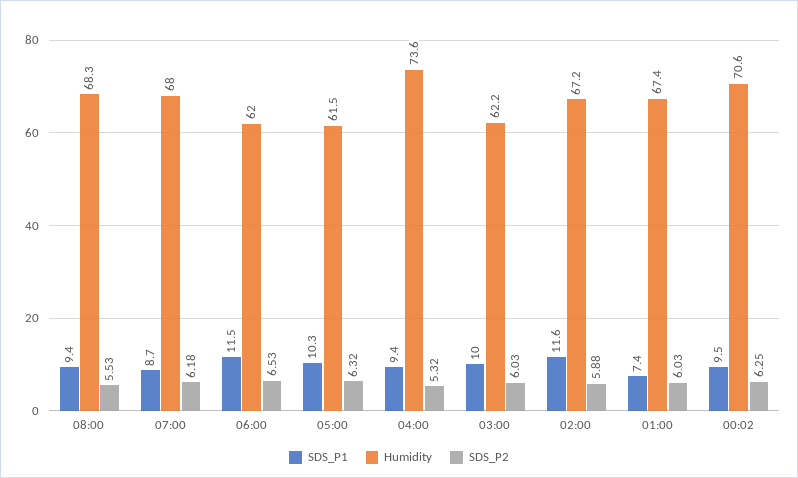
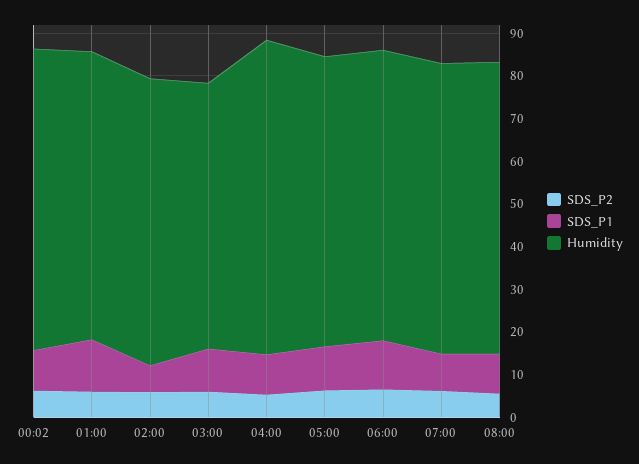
  {
    "SDS_P1": {
      "08:00": 9.4,
      "07:00": 8.7,
      "06:00": 11.5,
      "05:00": 10.3,
      "04:00": 9.4,
      "03:00": 10,
-     "02:00": 11.6,
+     "02:00": 6,
-     "01:00": 7.4,
+     "01:00": 12,
      "00:02": 9.5
    },
    "Humidity": {
      "08:00": 68.3,
      "07:00": 68,
-     "06:00": 62,
+     "06:00": 68,
-     "05:00": 61.5,
+     "05:00": 68,
      "04:00": 73.6,
      "03:00": 62.2,
      "02:00": 67.2,
      "01:00": 67.4,
      "00:02": 70.6
    },
    "SDS_P2": {
      "08:00": 5.53,
      "07:00": 6.18,
      "06:00": 6.53,
      "05:00": 6.32,
      "04:00": 5.32,
      "03:00": 6.03,
      "02:00": 5.88,
      "01:00": 6.03,
      "00:02": 6.25
    }
  }

